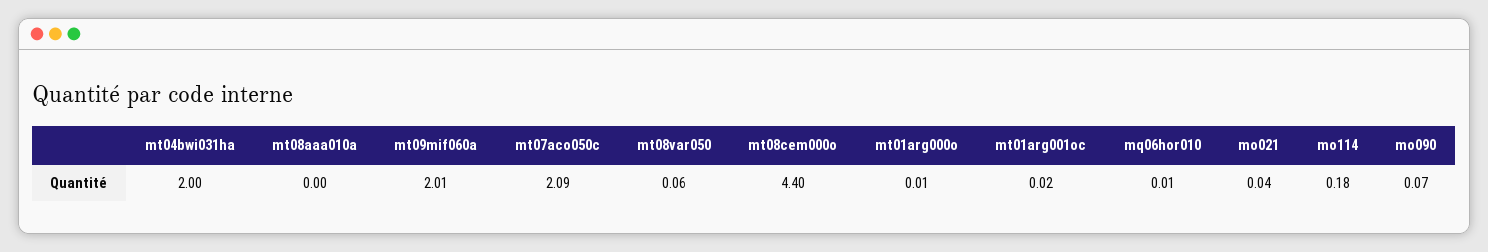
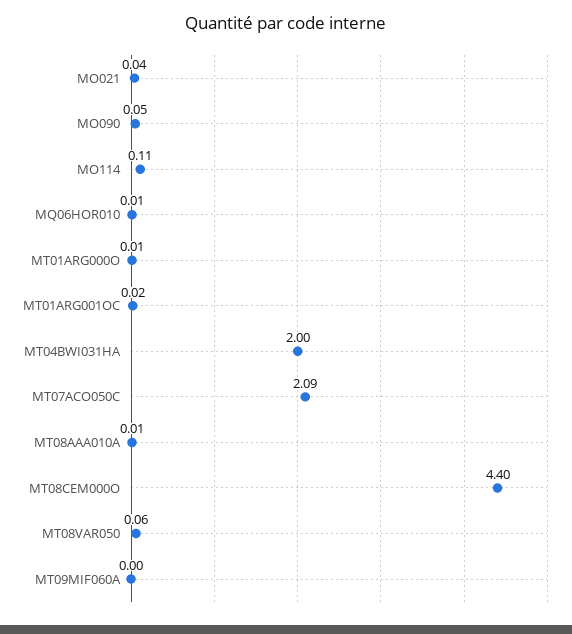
  {
    "mt04bwi031ha": 2,
-   "mt08aaa010a": 0,
+   "mt08aaa010a": 0.01,
-   "mt09mif060a": 2.01,
+   "mt09mif060a": 0,
    "mt07aco050c": 2.09,
    "mt08var050": 0.06,
    "mt08cem000o": 4.4,
    "mt01arg000o": 0.01,
    "mt01arg001oc": 0.02,
    "mq06hor010": 0.01,
    "mo021": 0.04,
-   "mo114": 0.18,
+   "mo114": 0.11,
-   "mo090": 0.07
+   "mo090": 0.05
  }

